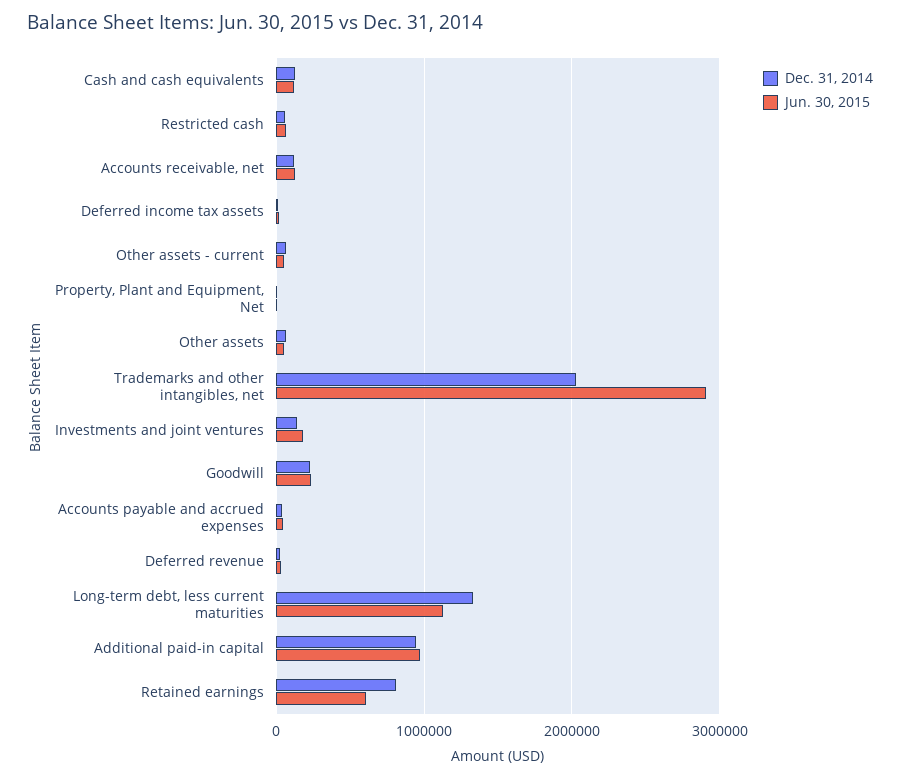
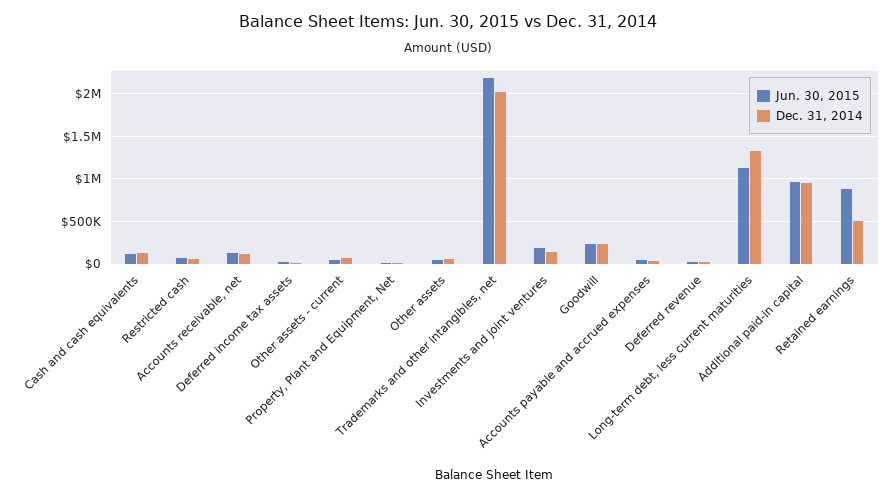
  {
    "Dec. 31, 2014": {
      "Cash and cash equivalents": 100000,
      "Restricted cash": 100000,
      "Accounts receivable, net": 100000,
      "Deferred income tax assets": 0,
      "Other assets - current": 100000,
      "Property, Plant and Equipment, Net": 0,
      "Other assets": 100000,
      "Trademarks and other intangibles, net": 2000000,
      "Investments and joint ventures": 100000,
      "Goodwill": 200000,
      "Accounts payable and accrued expenses": 0,
      "Deferred revenue": 0,
      "Long-term debt, less current maturities": 1300000,
      "Additional paid-in capital": 900000,
-     "Retained earnings": 800000
+     "Retained earnings": 500000
    },
    "Jun. 30, 2015": {
      "Cash and cash equivalents": 100000,
      "Restricted cash": 100000,
      "Accounts receivable, net": 100000,
      "Deferred income tax assets": 0,
      "Other assets - current": 100000,
      "Property, Plant and Equipment, Net": 0,
      "Other assets": 100000,
-     "Trademarks and other intangibles, net": 2900000,
+     "Trademarks and other intangibles, net": 2200000,
      "Investments and joint ventures": 200000,
      "Goodwill": 200000,
      "Accounts payable and accrued expenses": 0,
      "Deferred revenue": 0,
      "Long-term debt, less current maturities": 1100000,
      "Additional paid-in capital": 1000000,
-     "Retained earnings": 600000
+     "Retained earnings": 900000
    }
  }

